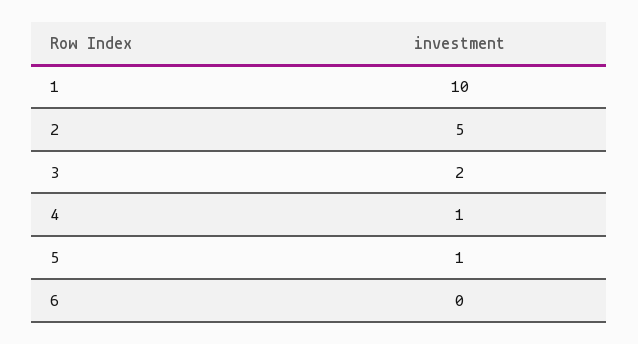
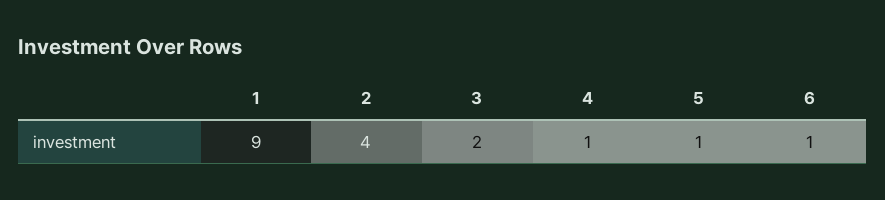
  {
-   "1": 10,
+   "1": 9,
-   "2": 5,
+   "2": 4,
    "3": 2,
    "4": 1,
    "5": 1,
-   "6": 0
+   "6": 1
  }

